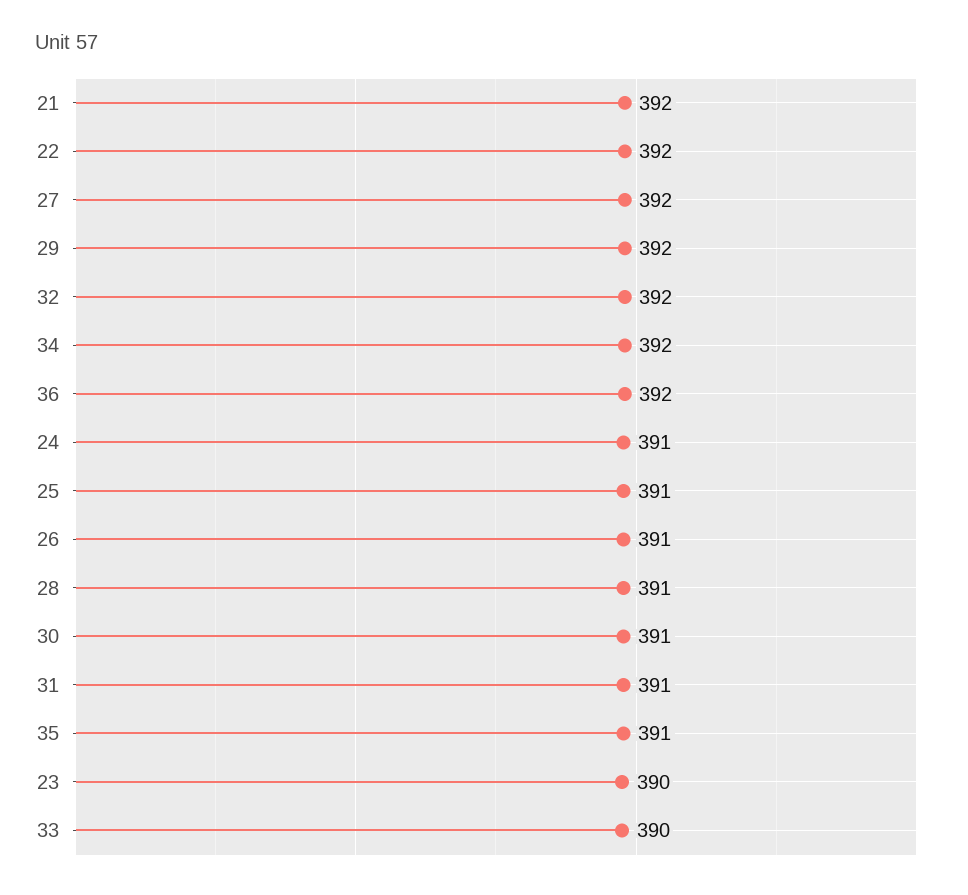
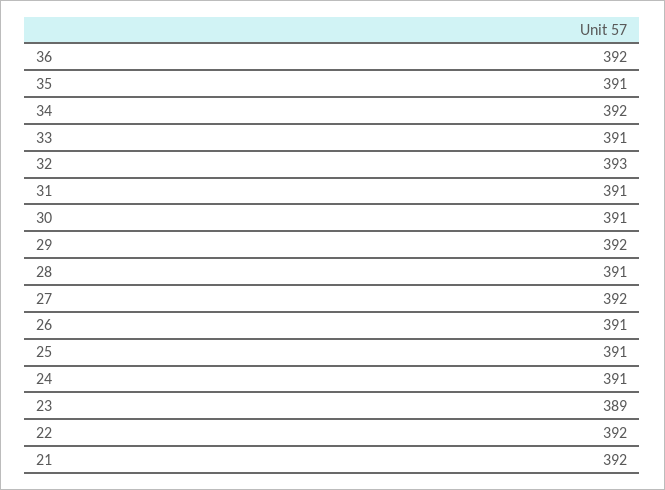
  {
    "21": 392,
    "22": 392,
    "27": 392,
    "29": 392,
-   "32": 392,
+   "32": 393,
    "34": 392,
    "36": 392,
    "24": 391,
    "25": 391,
    "26": 391,
    "28": 391,
    "30": 391,
    "31": 391,
    "35": 391,
-   "23": 390,
+   "23": 389,
-   "33": 390
+   "33": 391
  }

